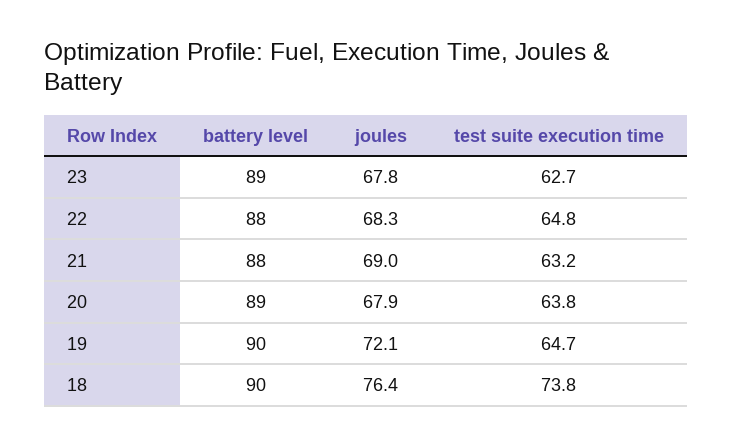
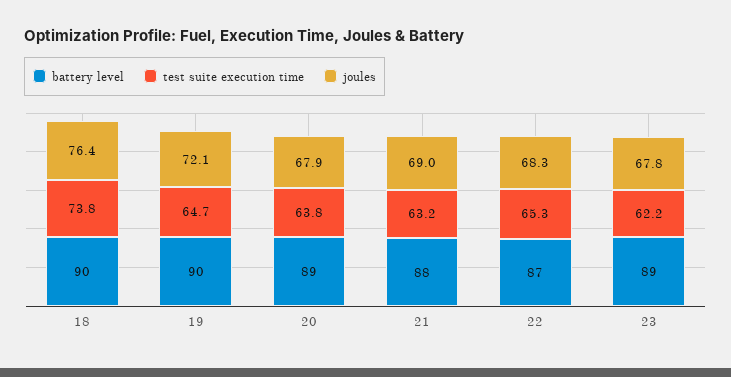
  {
    "battery level": {
      "23": 89,
-     "22": 88,
+     "22": 87,
      "21": 88,
      "20": 89,
      "19": 90,
      "18": 90
    },
    "joules": {
      "23": 67.8,
      "22": 68.3,
      "21": 69,
      "20": 67.9,
      "19": 72.1,
      "18": 76.4
    },
    "test suite execution time": {
-     "23": 62.7,
+     "23": 62.2,
-     "22": 64.8,
+     "22": 65.3,
      "21": 63.2,
      "20": 63.8,
      "19": 64.7,
      "18": 73.8
    }
  }

